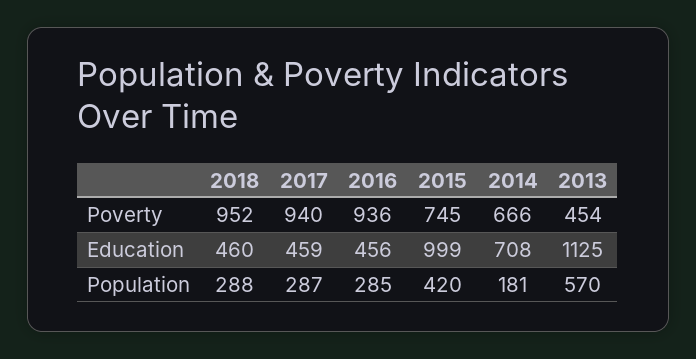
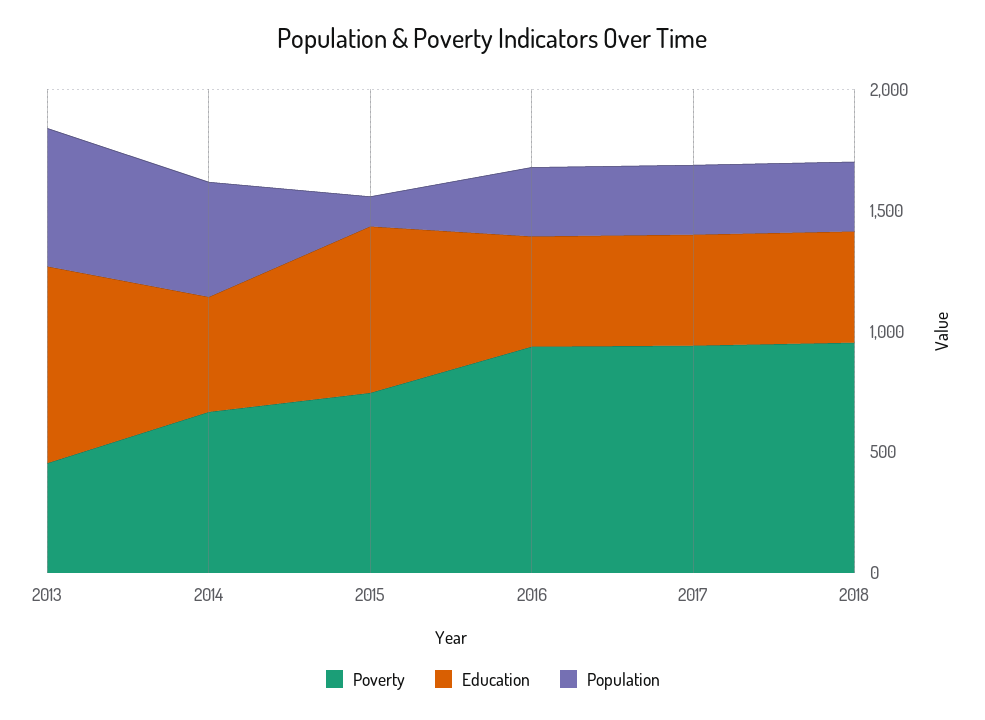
  {
    "Poverty": {
      "2018": 952,
      "2017": 940,
      "2016": 936,
      "2015": 745,
      "2014": 666,
      "2013": 454
    },
    "Education": {
      "2018": 460,
      "2017": 459,
      "2016": 456,
-     "2015": 999,
+     "2015": 700,
-     "2014": 708,
+     "2014": 500,
-     "2013": 1125
+     "2013": 800
    },
    "Population": {
      "2018": 288,
      "2017": 287,
      "2016": 285,
-     "2015": 420,
+     "2015": 100,
-     "2014": 181,
+     "2014": 500,
      "2013": 570
    }
  }

